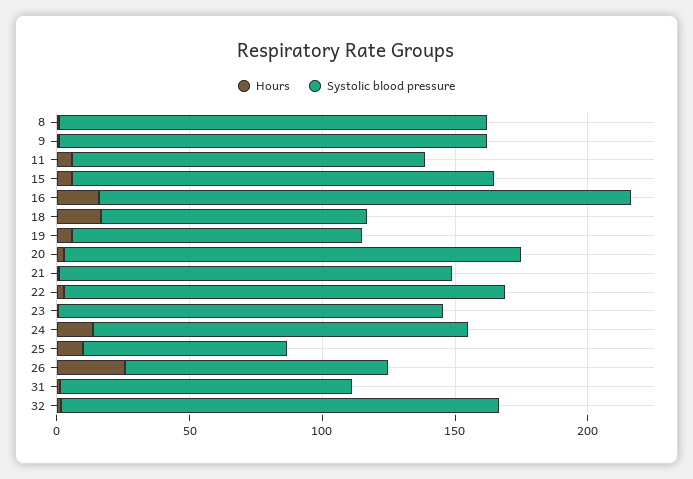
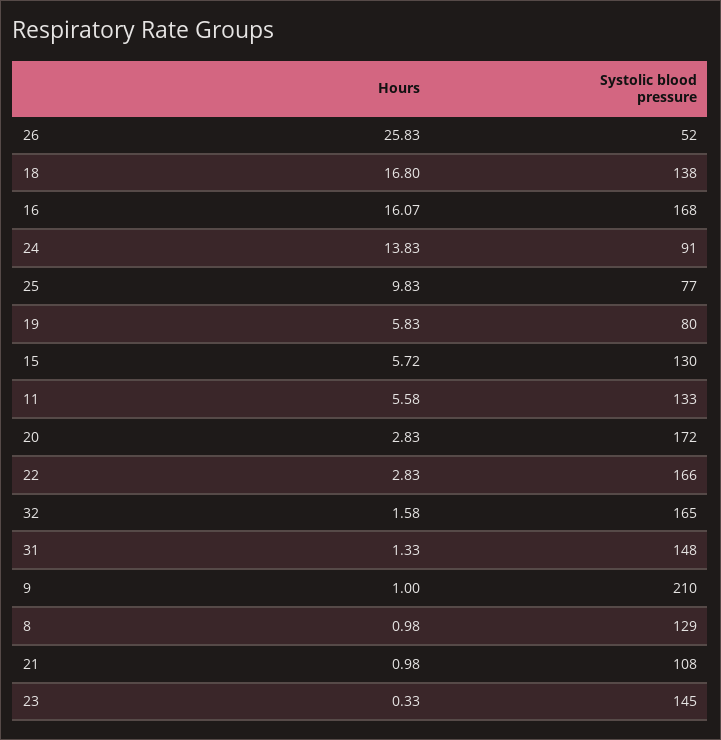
  {
    "Hours": {
      "8": 0.98,
      "9": 1,
      "11": 5.58,
      "15": 5.72,
      "16": 16.07,
      "18": 16.8,
      "19": 5.83,
      "20": 2.83,
      "21": 0.98,
      "22": 2.83,
      "23": 0.33,
      "24": 13.83,
      "25": 9.83,
      "26": 25.83,
      "31": 1.33,
      "32": 1.58
    },
    "Systolic blood pressure": {
-     "8": 160,
+     "8": 129,
-     "9": 160,
+     "9": 210,
      "11": 133,
-     "15": 160,
+     "15": 130,
-     "16": 200,
+     "16": 168,
-     "18": 100,
+     "18": 138,
-     "19": 110,
+     "19": 80,
      "20": 172,
-     "21": 150,
+     "21": 108,
      "22": 166,
      "23": 145,
-     "24": 140,
+     "24": 91,
      "25": 77,
-     "26": 100,
+     "26": 52,
-     "31": 110,
+     "31": 148,
      "32": 165
    }
  }

